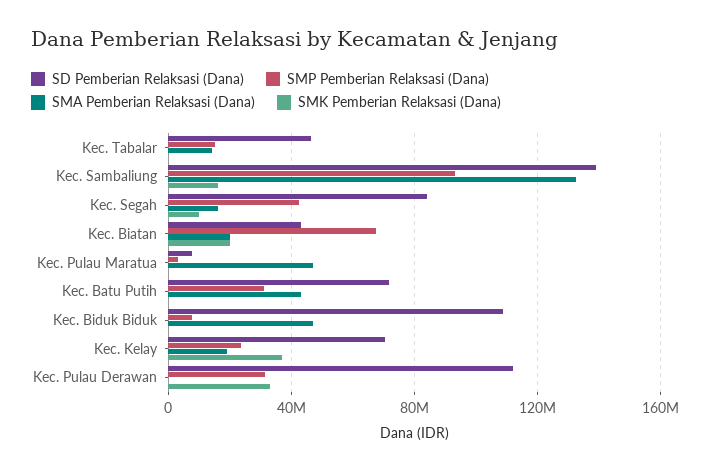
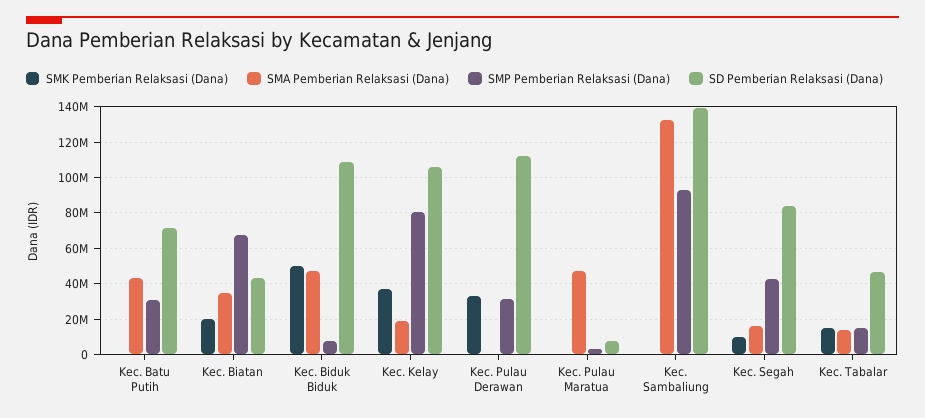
  {
    "SD Pemberian Relaksasi (Dana)": {
      "Kec. Tabalar": 45000000,
      "Kec. Sambaliung": 140000000,
      "Kec. Segah": 85000000,
      "Kec. Biatan": 45000000,
      "Kec. Pulau Maratua": 10000000,
      "Kec. Batu Putih": 70000000,
      "Kec. Biduk Biduk": 110000000,
-     "Kec. Kelay": 70000000,
+     "Kec. Kelay": 105000000,
      "Kec. Pulau Derawan": 110000000
    },
    "SMP Pemberian Relaksasi (Dana)": {
      "Kec. Tabalar": 15000000,
      "Kec. Sambaliung": 95000000,
      "Kec. Segah": 40000000,
      "Kec. Biatan": 70000000,
      "Kec. Pulau Maratua": 5000000,
      "Kec. Batu Putih": 30000000,
      "Kec. Biduk Biduk": 10000000,
-     "Kec. Kelay": 25000000,
+     "Kec. Kelay": 80000000,
      "Kec. Pulau Derawan": 30000000
    },
    "SMA Pemberian Relaksasi (Dana)": {
      "Kec. Tabalar": 15000000,
      "Kec. Sambaliung": 135000000,
      "Kec. Segah": 15000000,
-     "Kec. Biatan": 20000000,
+     "Kec. Biatan": 35000000,
      "Kec. Pulau Maratua": 45000000,
      "Kec. Batu Putih": 45000000,
      "Kec. Biduk Biduk": 45000000,
      "Kec. Kelay": 20000000,
      "Kec. Pulau Derawan": 0
    },
    "SMK Pemberian Relaksasi (Dana)": {
-     "Kec. Tabalar": 0,
+     "Kec. Tabalar": 15000000,
-     "Kec. Sambaliung": 15000000,
+     "Kec. Sambaliung": 0,
      "Kec. Segah": 10000000,
      "Kec. Biatan": 20000000,
      "Kec. Pulau Maratua": 0,
      "Kec. Batu Putih": 0,
-     "Kec. Biduk Biduk": 0,
+     "Kec. Biduk Biduk": 50000000,
      "Kec. Kelay": 35000000,
      "Kec. Pulau Derawan": 35000000
    }
  }

